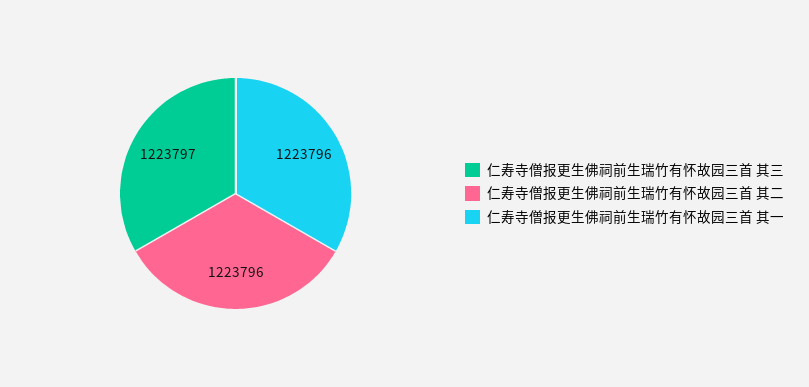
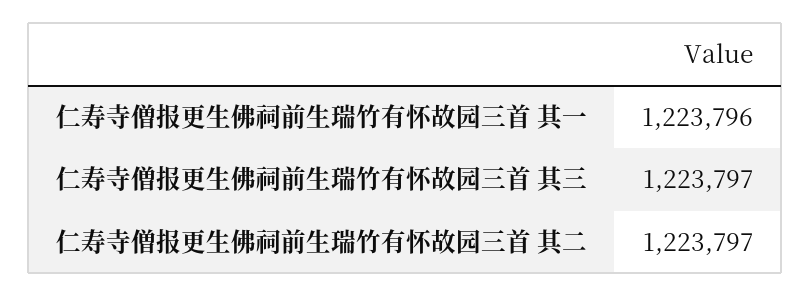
  {
    "仁寿寺僧报更生佛祠前生瑞竹有怀故园三首 其三": 1223797,
-   "仁寿寺僧报更生佛祠前生瑞竹有怀故园三首 其二": 1223796,
+   "仁寿寺僧报更生佛祠前生瑞竹有怀故园三首 其二": 1223797,
    "仁寿寺僧报更生佛祠前生瑞竹有怀故园三首 其一": 1223796
  }

